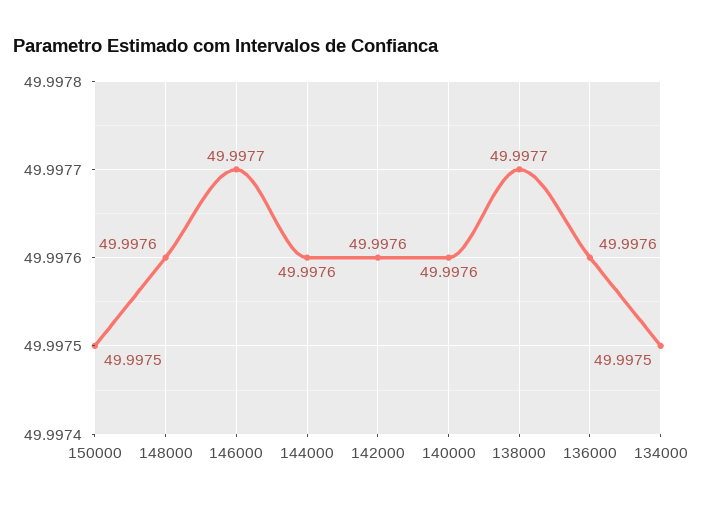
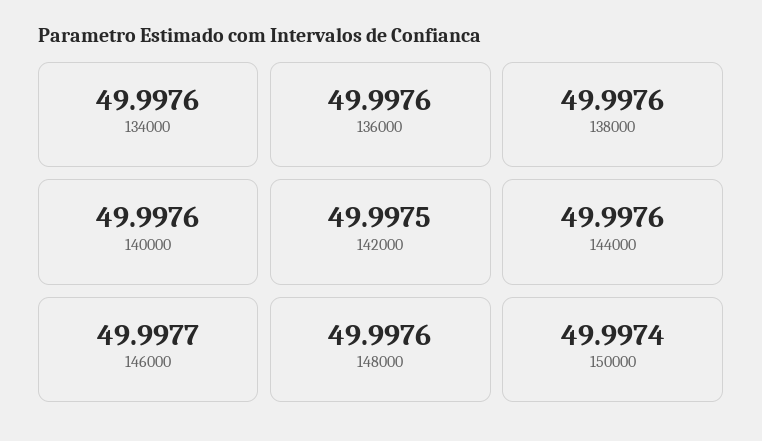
  {
-   "150000": 49.9975,
+   "150000": 49.9974,
    "148000": 49.9976,
    "146000": 49.9977,
    "144000": 49.9976,
-   "142000": 49.9976,
+   "142000": 49.9975,
    "140000": 49.9976,
-   "138000": 49.9977,
+   "138000": 49.9976,
    "136000": 49.9976,
-   "134000": 49.9975
+   "134000": 49.9976
  }

